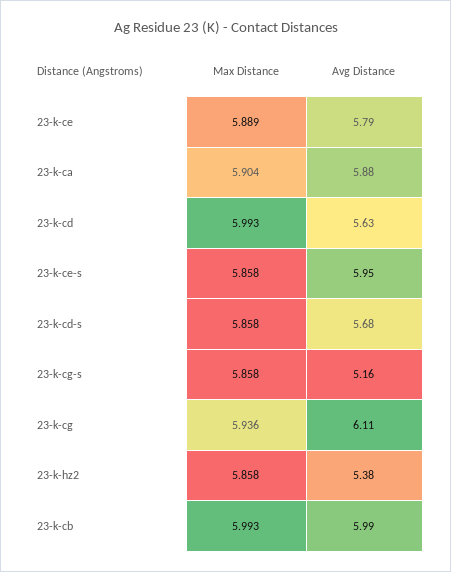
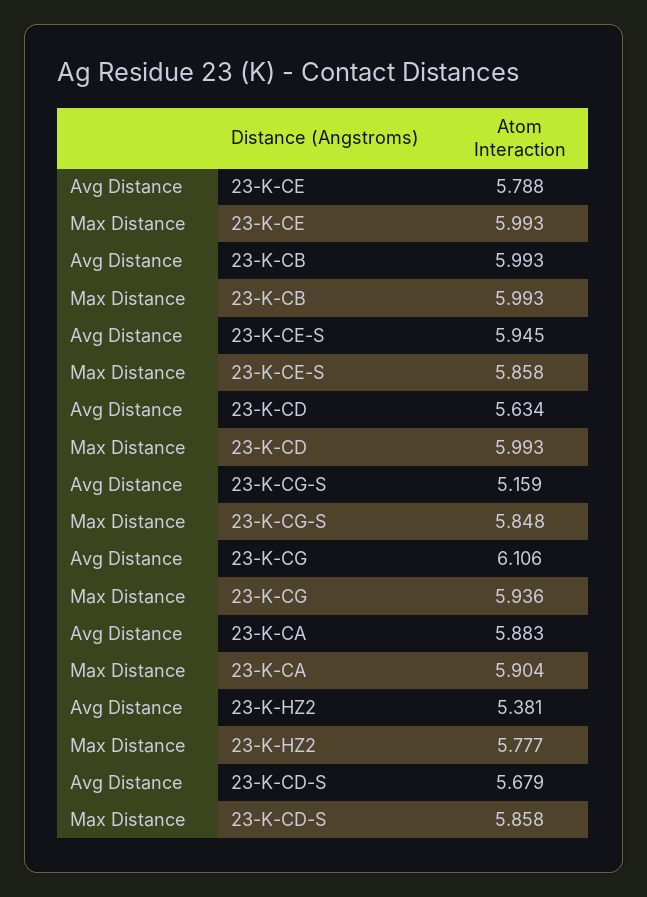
  {
    "Max Distance": {
-     "23-k-ce": 5.889,
+     "23-k-ce": 5.993,
      "23-k-ca": 5.904,
      "23-k-cd": 5.993,
      "23-k-ce-s": 5.858,
      "23-k-cd-s": 5.858,
-     "23-k-cg-s": 5.858,
+     "23-k-cg-s": 5.848,
      "23-k-cg": 5.936,
-     "23-k-hz2": 5.858,
+     "23-k-hz2": 5.777,
      "23-k-cb": 5.993
    },
    "Avg Distance": {
      "23-k-ce": 5.788,
      "23-k-ca": 5.883,
      "23-k-cd": 5.634,
      "23-k-ce-s": 5.945,
      "23-k-cd-s": 5.679,
      "23-k-cg-s": 5.159,
      "23-k-cg": 6.106,
      "23-k-hz2": 5.381,
      "23-k-cb": 5.993
    }
  }

